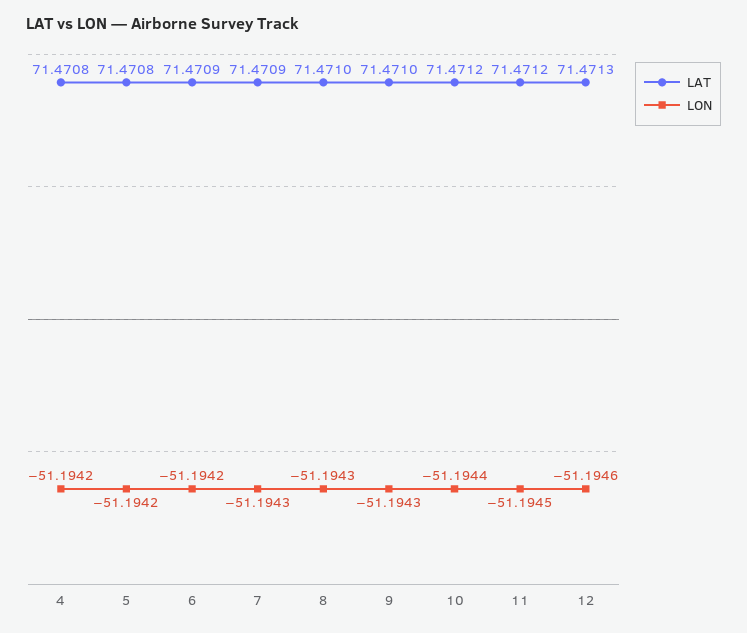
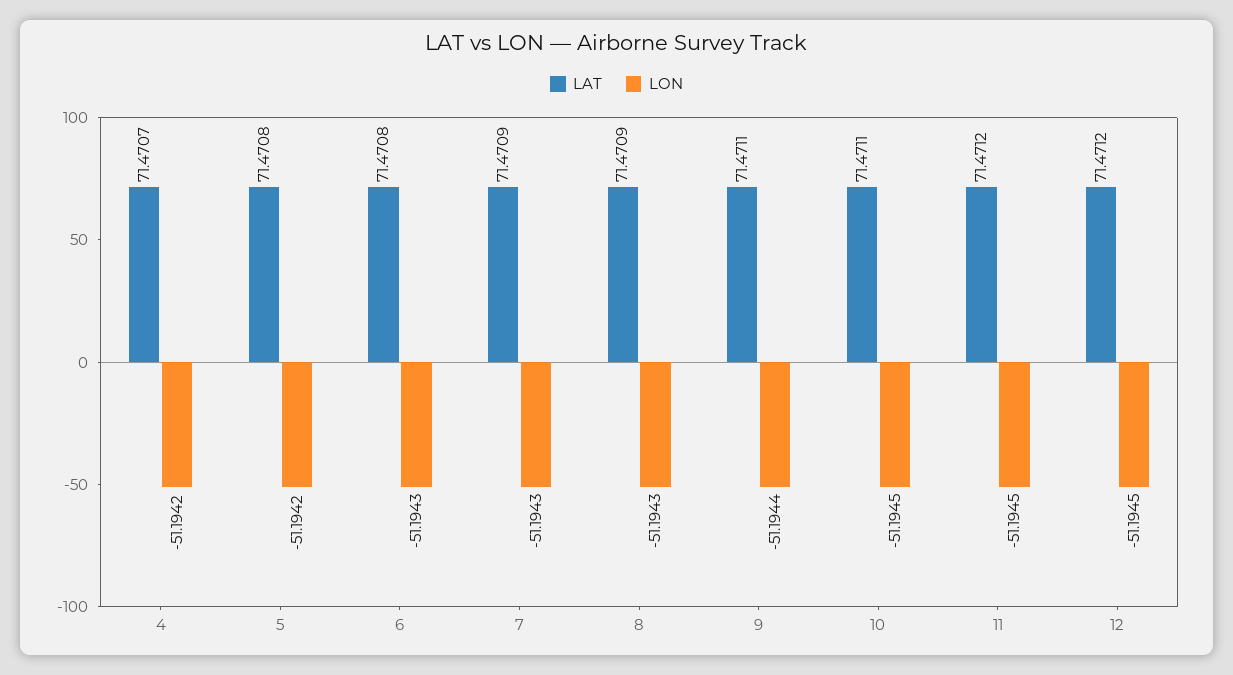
  {
    "LAT": {
-     "4": 71.4708,
+     "4": 71.4707,
      "5": 71.4708,
-     "6": 71.4709,
+     "6": 71.4708,
      "7": 71.4709,
-     "8": 71.471,
+     "8": 71.4709,
-     "9": 71.471,
+     "9": 71.4711,
-     "10": 71.4712,
+     "10": 71.4711,
      "11": 71.4712,
-     "12": 71.4713
+     "12": 71.4712
    },
    "LON": {
      "4": -51.1942,
      "5": -51.1942,
-     "6": -51.1942,
+     "6": -51.1943,
      "7": -51.1943,
      "8": -51.1943,
-     "9": -51.1943,
+     "9": -51.1944,
-     "10": -51.1944,
+     "10": -51.1945,
      "11": -51.1945,
-     "12": -51.1946
+     "12": -51.1945
    }
  }

